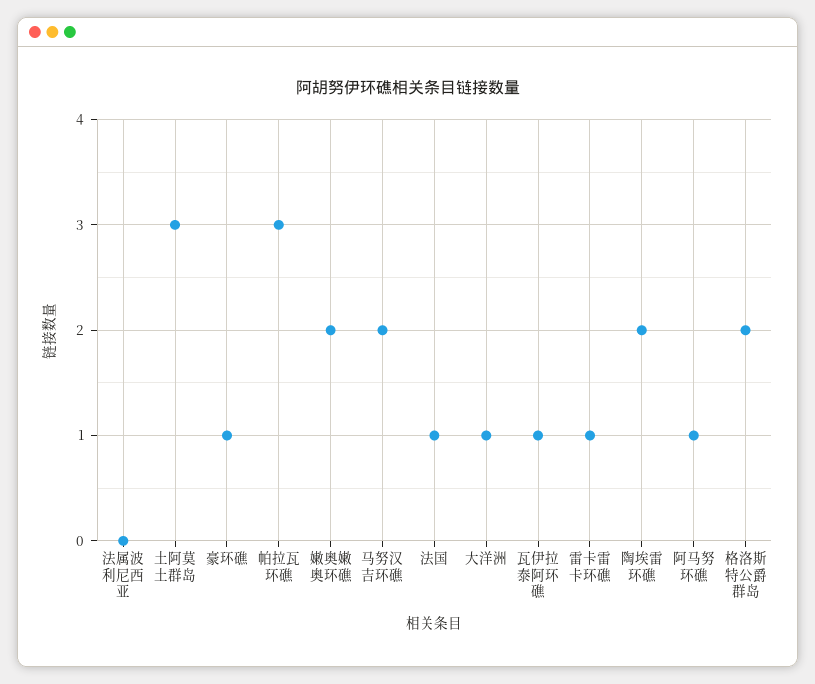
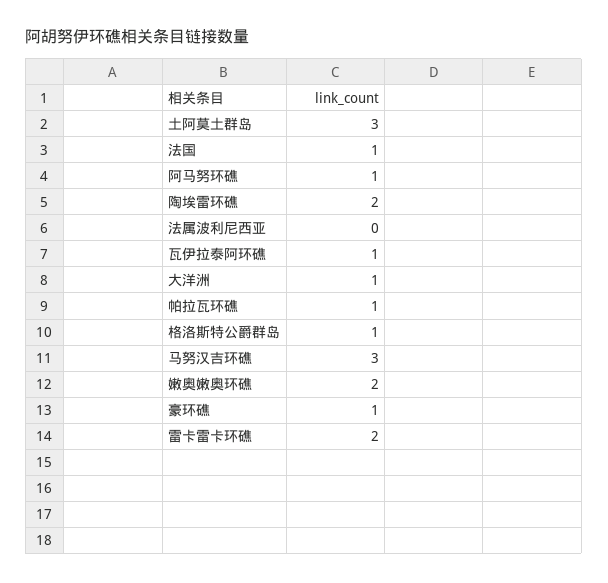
  {
    "法属波利尼西亚": 0,
    "土阿莫土群岛": 3,
    "豪环礁": 1,
-   "帕拉瓦环礁": 3,
+   "帕拉瓦环礁": 1,
    "嫩奥嫩奥环礁": 2,
-   "马努汉吉环礁": 2,
+   "马努汉吉环礁": 3,
    "法国": 1,
    "大洋洲": 1,
    "瓦伊拉泰阿环礁": 1,
-   "雷卡雷卡环礁": 1,
+   "雷卡雷卡环礁": 2,
    "陶埃雷环礁": 2,
    "阿马努环礁": 1,
-   "格洛斯特公爵群岛": 2
+   "格洛斯特公爵群岛": 1
  }

